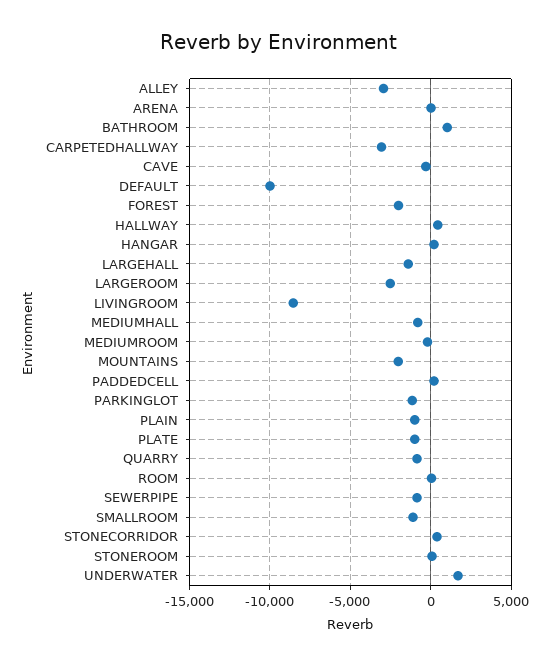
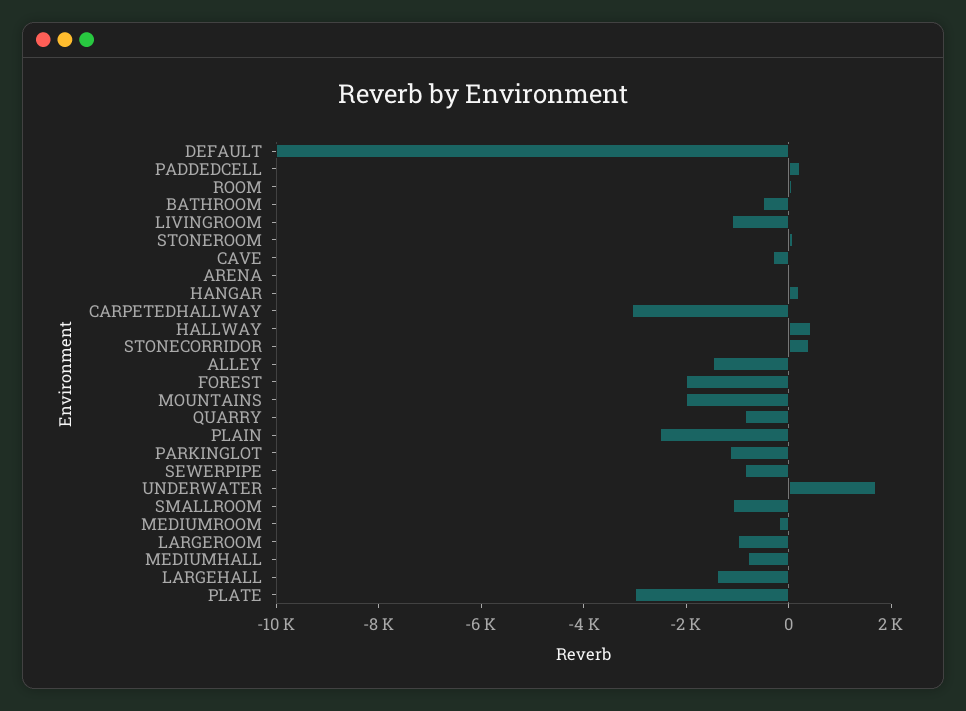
  {
-   "ALLEY": -3000,
+   "ALLEY": -1500,
    "ARENA": 0,
-   "BATHROOM": 1000,
+   "BATHROOM": -500,
    "CARPETEDHALLWAY": -3000,
    "CAVE": -500,
    "DEFAULT": -10000,
    "FOREST": -2000,
    "HALLWAY": 500,
    "HANGAR": 0,
    "LARGEHALL": -1500,
-   "LARGEROOM": -2500,
+   "LARGEROOM": -1000,
-   "LIVINGROOM": -8500,
+   "LIVINGROOM": -1000,
    "MEDIUMHALL": -1000,
    "MEDIUMROOM": 0,
    "MOUNTAINS": -2000,
    "PADDEDCELL": 0,
    "PARKINGLOT": -1000,
-   "PLAIN": -1000,
+   "PLAIN": -2500,
-   "PLATE": -1000,
+   "PLATE": -3000,
    "QUARRY": -1000,
    "ROOM": 0,
    "SEWERPIPE": -1000,
    "SMALLROOM": -1000,
    "STONECORRIDOR": 500,
    "STONEROOM": 0,
    "UNDERWATER": 1500
  }

